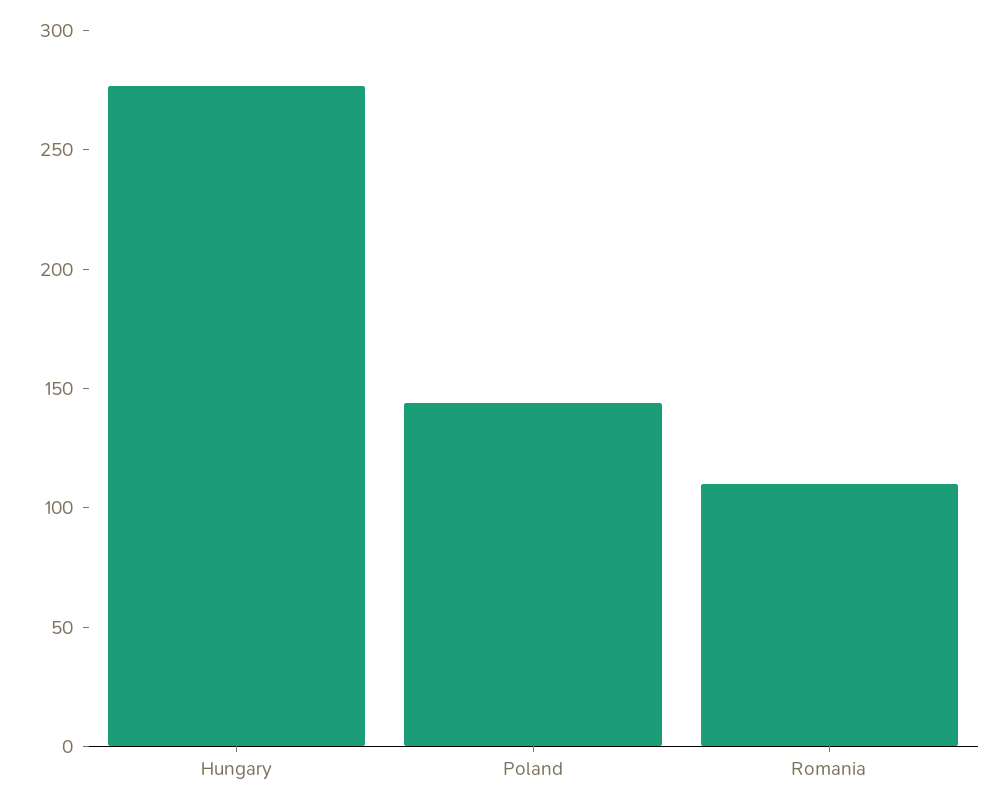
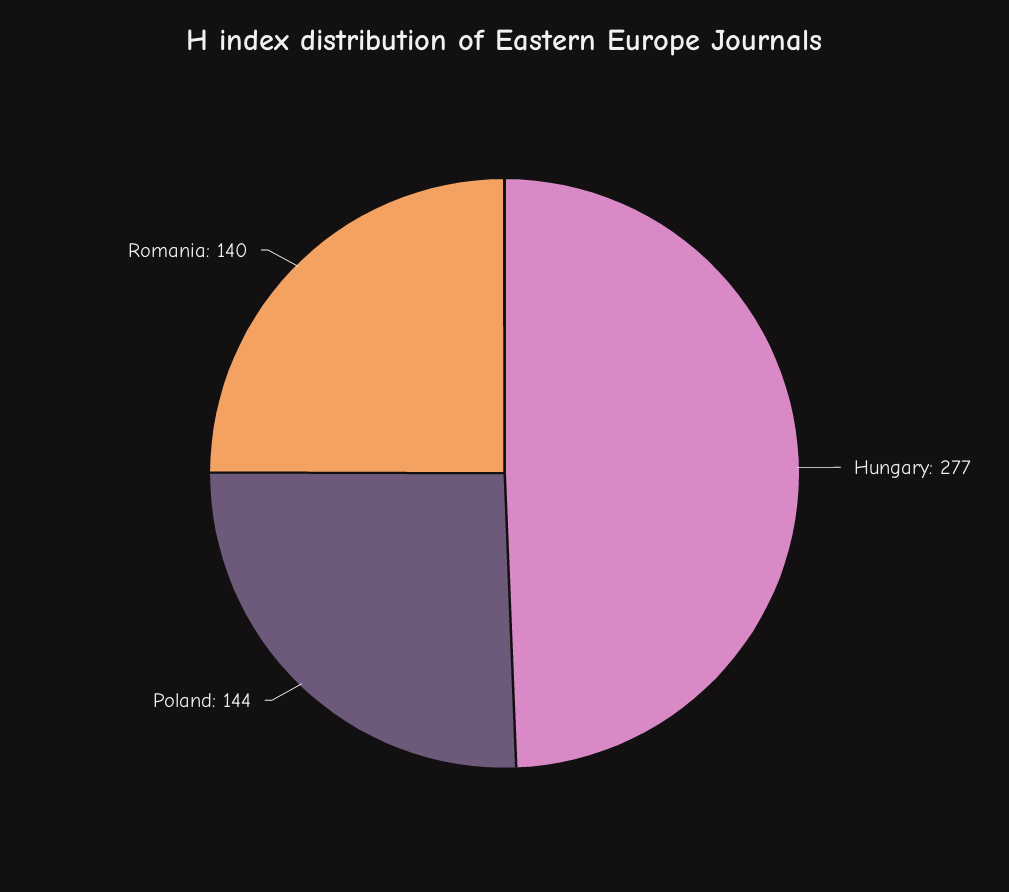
  {
    "Hungary": 277,
    "Poland": 144,
-   "Romania": 110
+   "Romania": 140
  }

